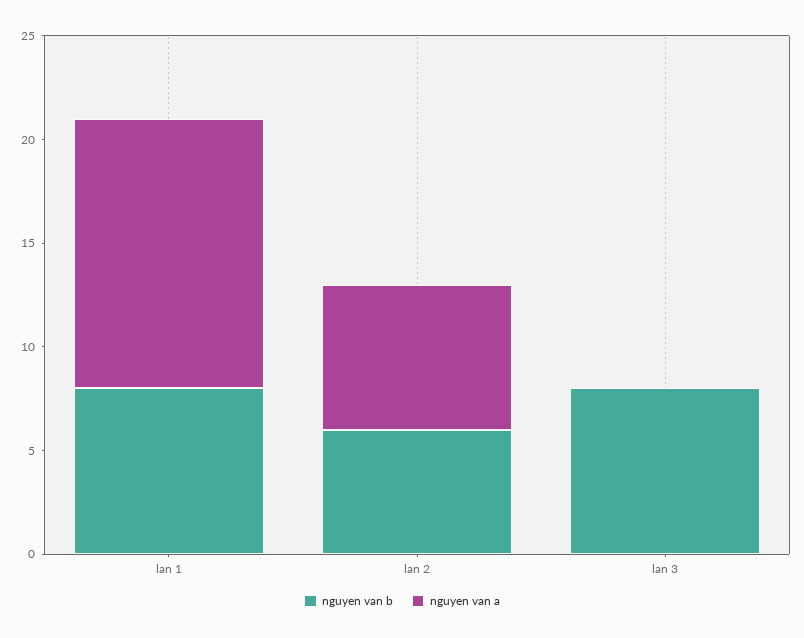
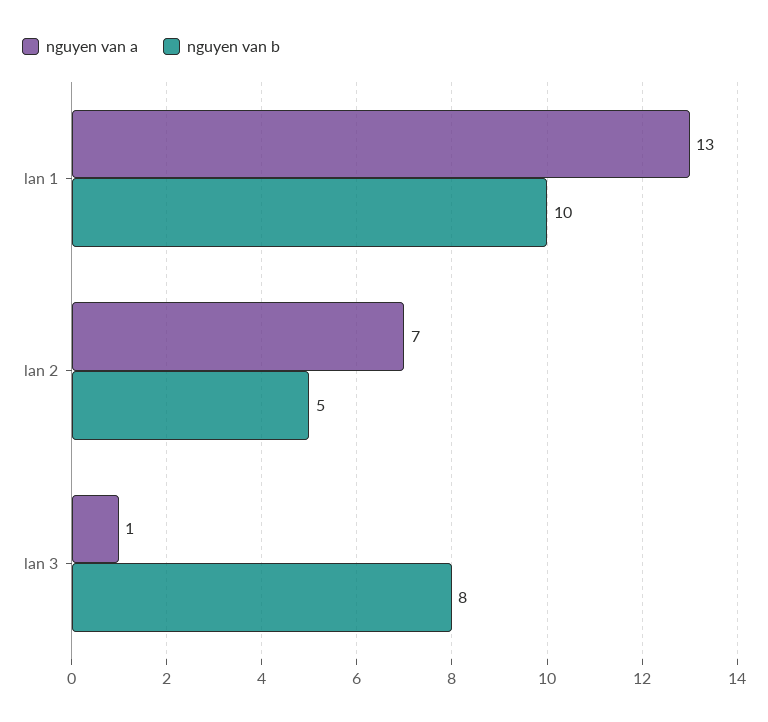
  {
    "nguyen van b": {
-     "lan 1": 8,
+     "lan 1": 10,
-     "lan 2": 6,
+     "lan 2": 5,
      "lan 3": 8
    },
    "nguyen van a": {
      "lan 1": 13,
      "lan 2": 7,
-     "lan 3": 0
+     "lan 3": 1
    }
  }

